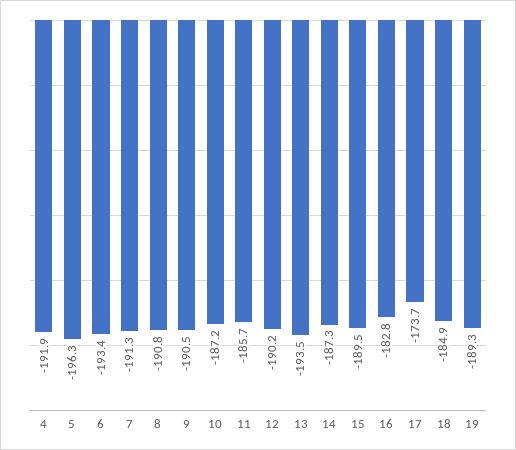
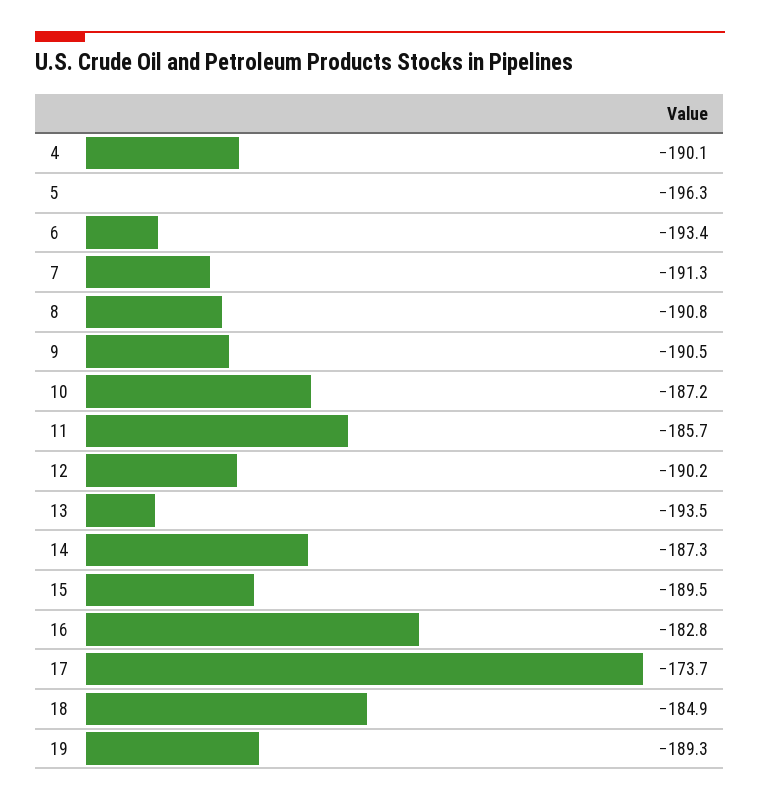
  {
-   "4": -191.9,
+   "4": -190.1,
    "5": -196.3,
    "6": -193.4,
    "7": -191.3,
    "8": -190.8,
    "9": -190.5,
    "10": -187.2,
    "11": -185.7,
    "12": -190.2,
    "13": -193.5,
    "14": -187.3,
    "15": -189.5,
    "16": -182.8,
    "17": -173.7,
    "18": -184.9,
    "19": -189.3
  }

